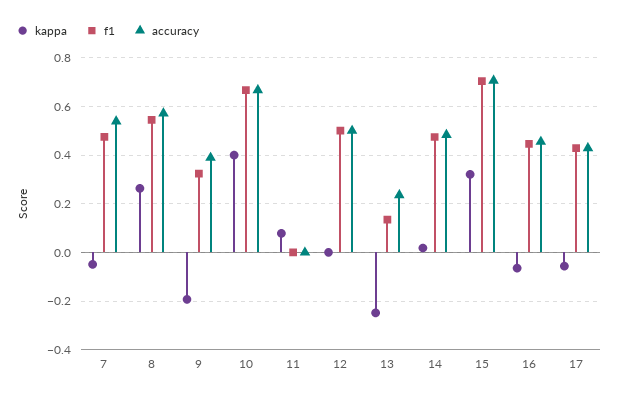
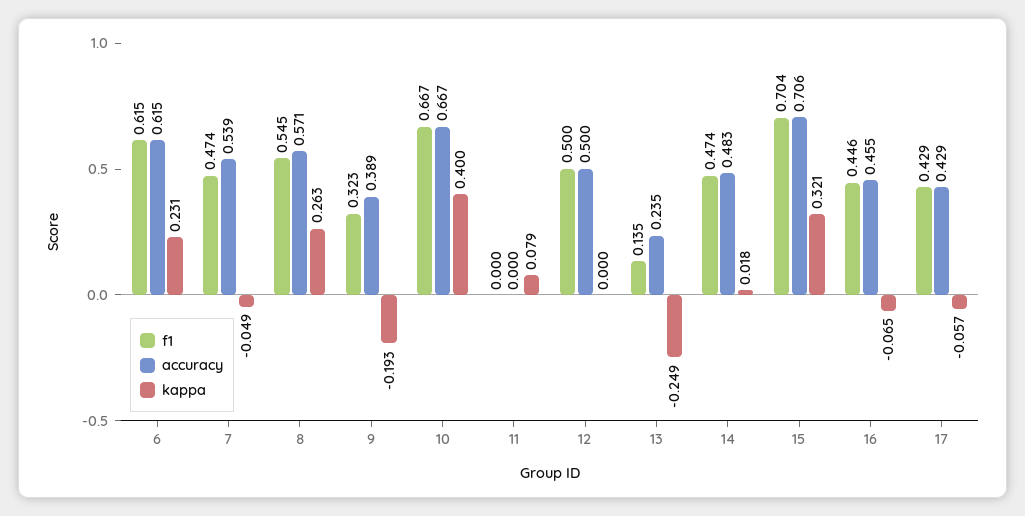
  {
    "kappa": {
      "7": -0.049,
      "8": 0.263,
      "9": -0.193,
      "10": 0.4,
      "11": 0.079,
      "12": 0,
      "13": -0.249,
      "14": 0.018,
      "15": 0.321,
      "16": -0.065,
-     "17": -0.057
+     "17": -0.057,
+     "6": 0.231
    },
    "f1": {
      "7": 0.474,
      "8": 0.545,
      "9": 0.323,
      "10": 0.667,
      "11": 0,
      "12": 0.5,
      "13": 0.135,
      "14": 0.474,
      "15": 0.704,
      "16": 0.446,
-     "17": 0.429
+     "17": 0.429,
+     "6": 0.615
    },
    "accuracy": {
      "7": 0.539,
      "8": 0.571,
      "9": 0.389,
      "10": 0.667,
      "11": 0,
      "12": 0.5,
      "13": 0.235,
      "14": 0.483,
      "15": 0.706,
      "16": 0.455,
-     "17": 0.429
+     "17": 0.429,
+     "6": 0.615
    }
  }

